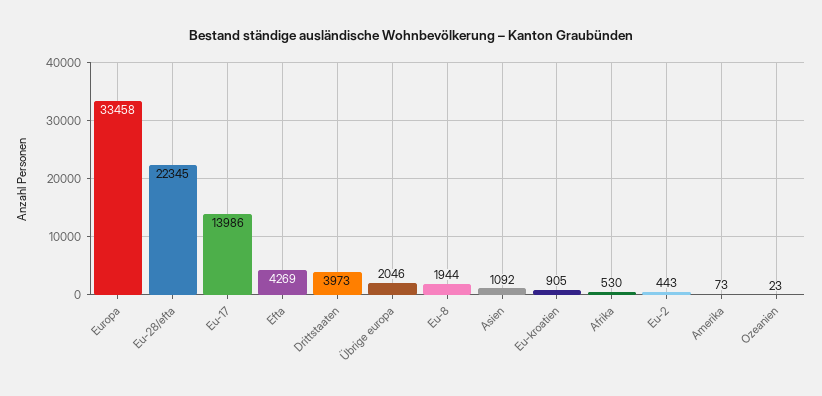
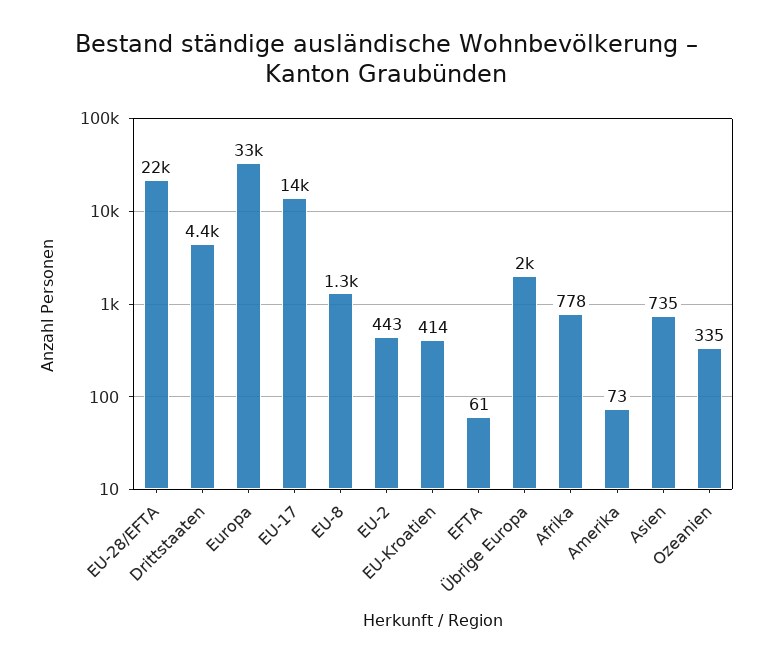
  {
    "Europa": 33458,
    "Eu-28/efta": 22345,
    "Eu-17": 13986,
-   "Efta": 4269,
+   "Efta": 61,
-   "Drittstaaten": 3973,
+   "Drittstaaten": 4400,
    "Übrige europa": 2046,
-   "Eu-8": 1944,
+   "Eu-8": 1300,
-   "Asien": 1092,
+   "Asien": 735,
-   "Eu-kroatien": 905,
+   "Eu-kroatien": 414,
-   "Afrika": 530,
+   "Afrika": 778,
    "Eu-2": 443,
    "Amerika": 73,
-   "Ozeanien": 23
+   "Ozeanien": 335
  }

